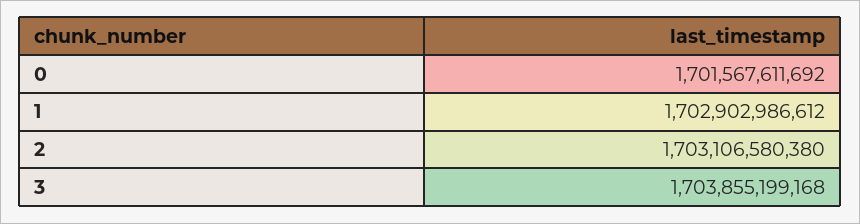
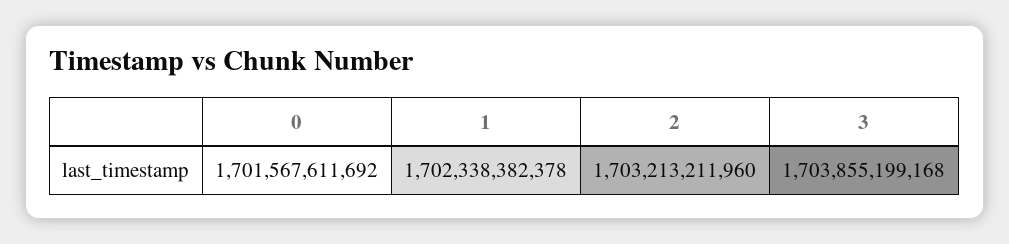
  {
    "0": 1701567611692,
-   "1": 1702902986612,
+   "1": 1702338382378,
-   "2": 1703106580380,
+   "2": 1703213211960,
    "3": 1703855199168
  }

